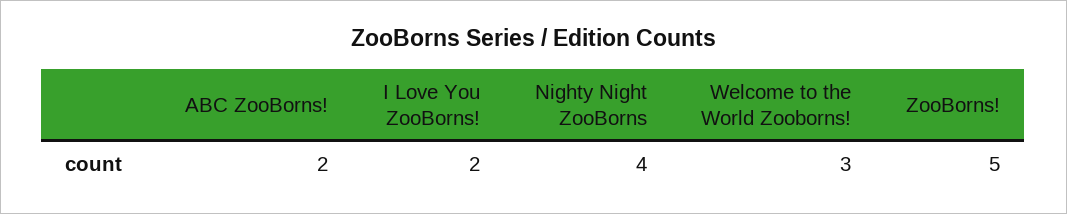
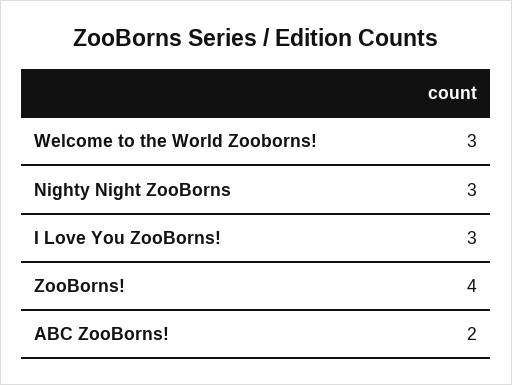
  {
    "ABC ZooBorns!": 2,
-   "I Love You ZooBorns!": 2,
+   "I Love You ZooBorns!": 3,
-   "Nighty Night ZooBorns": 4,
+   "Nighty Night ZooBorns": 3,
    "Welcome to the World Zooborns!": 3,
-   "ZooBorns!": 5
+   "ZooBorns!": 4
  }

